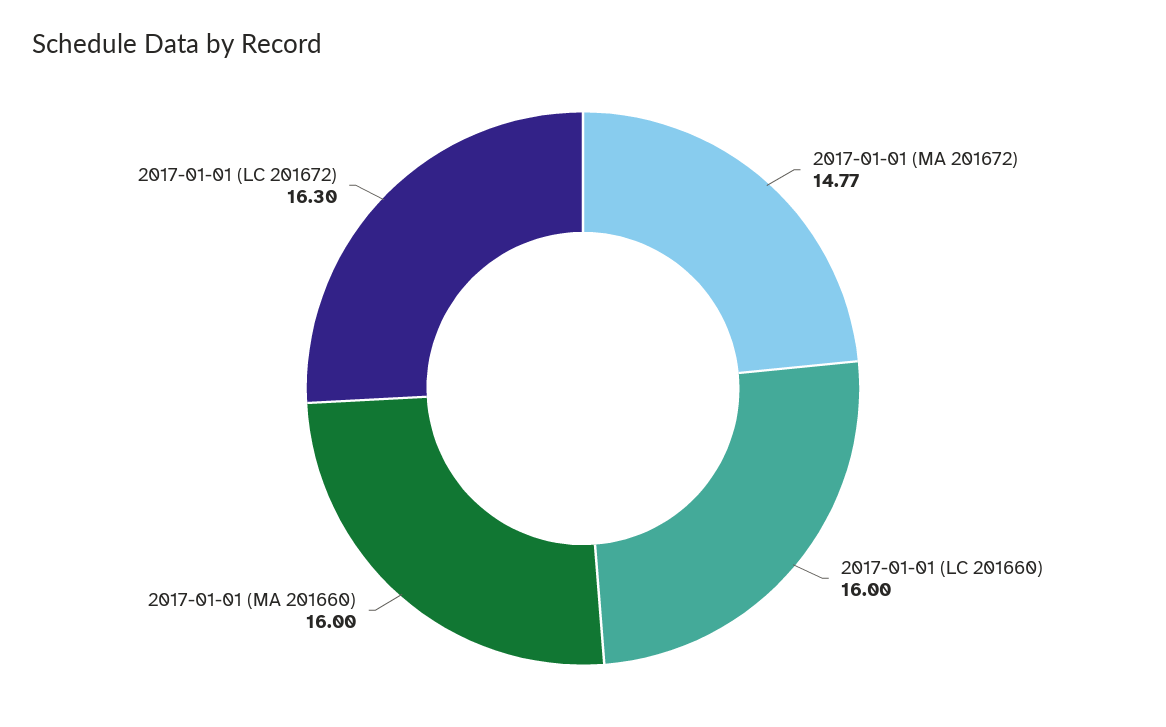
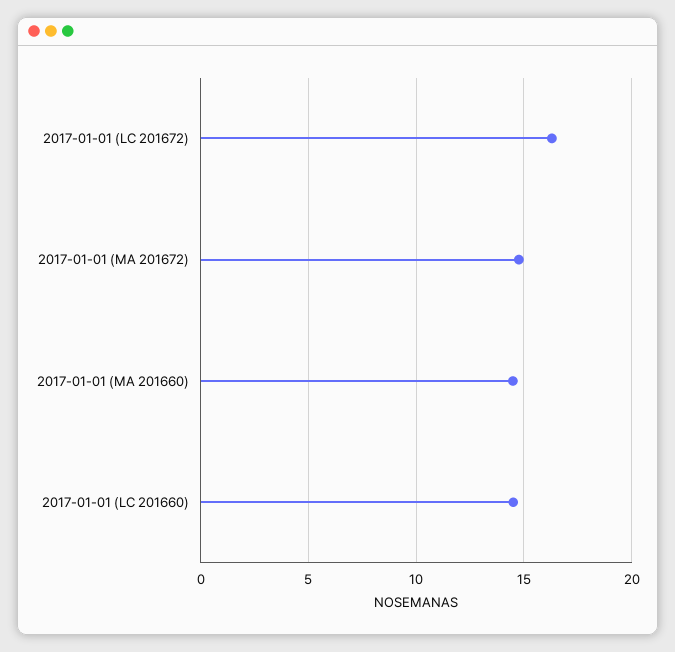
  {
    "2017-01-01 (MA 201672)": 14.77,
-   "2017-01-01 (LC 201660)": 16,
+   "2017-01-01 (LC 201660)": 14.5,
-   "2017-01-01 (MA 201660)": 16,
+   "2017-01-01 (MA 201660)": 14.5,
    "2017-01-01 (LC 201672)": 16.3
  }

